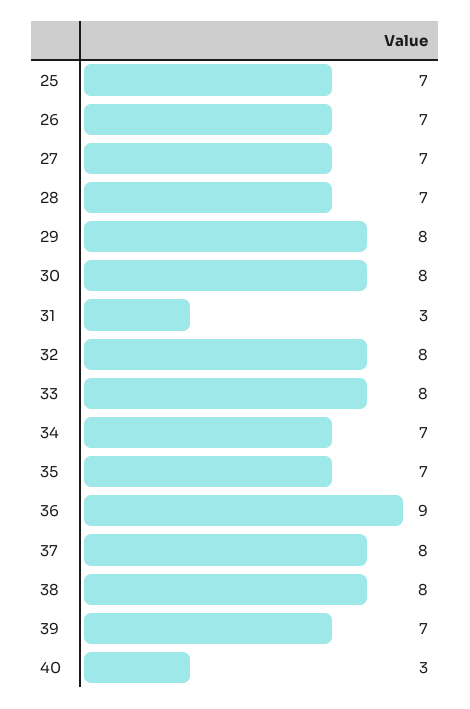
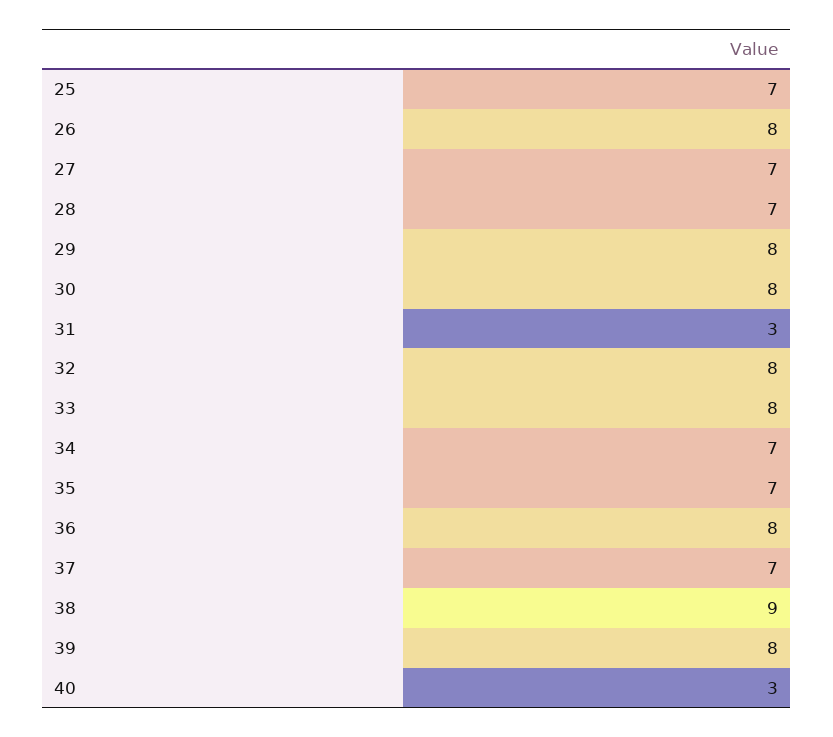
  {
    "25": 7,
-   "26": 7,
+   "26": 8,
    "27": 7,
    "28": 7,
    "29": 8,
    "30": 8,
    "31": 3,
    "32": 8,
    "33": 8,
    "34": 7,
    "35": 7,
-   "36": 9,
+   "36": 8,
-   "37": 8,
+   "37": 7,
-   "38": 8,
+   "38": 9,
-   "39": 7,
+   "39": 8,
    "40": 3
  }

